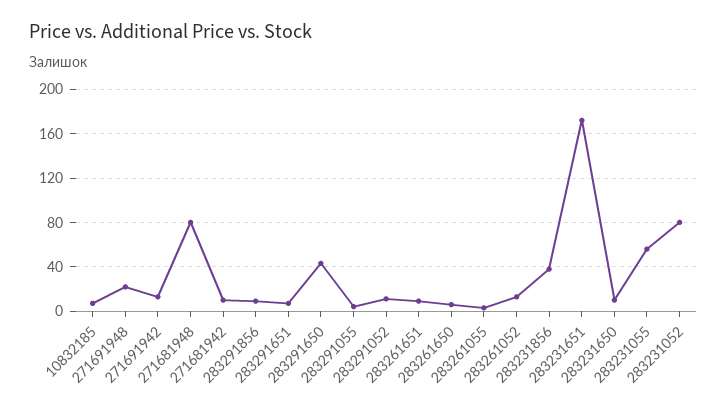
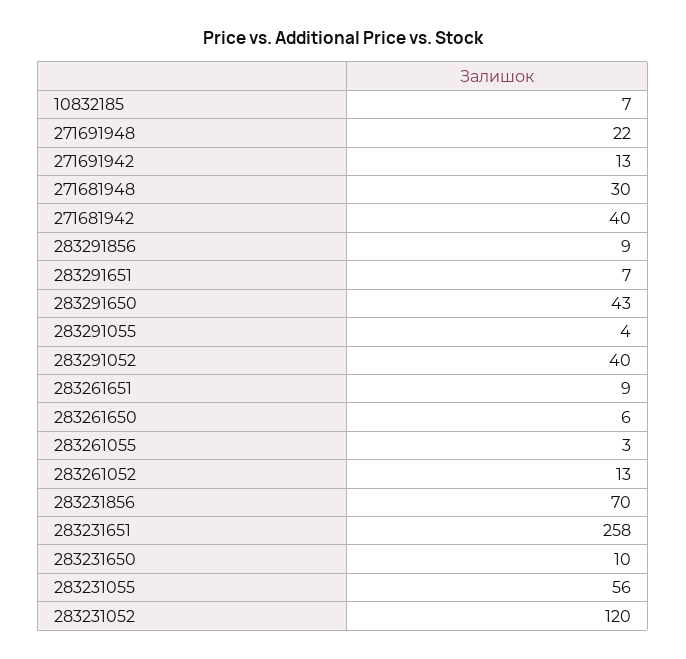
  {
    "10832185": 7,
    "271691948": 22,
    "271691942": 13,
-   "271681948": 80,
+   "271681948": 30,
-   "271681942": 10,
+   "271681942": 40,
    "283291856": 9,
    "283291651": 7,
    "283291650": 43,
    "283291055": 4,
-   "283291052": 10,
+   "283291052": 40,
    "283261651": 9,
    "283261650": 6,
    "283261055": 3,
    "283261052": 13,
-   "283231856": 40,
+   "283231856": 70,
-   "283231651": 170,
+   "283231651": 258,
    "283231650": 10,
    "283231055": 56,
-   "283231052": 80
+   "283231052": 120
  }

